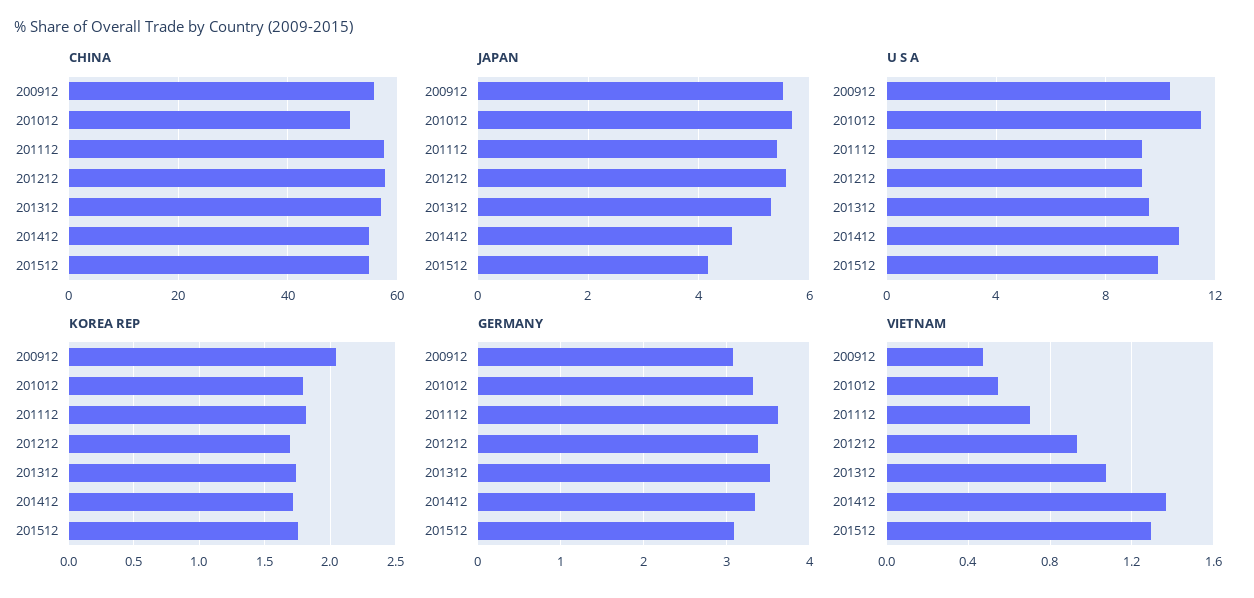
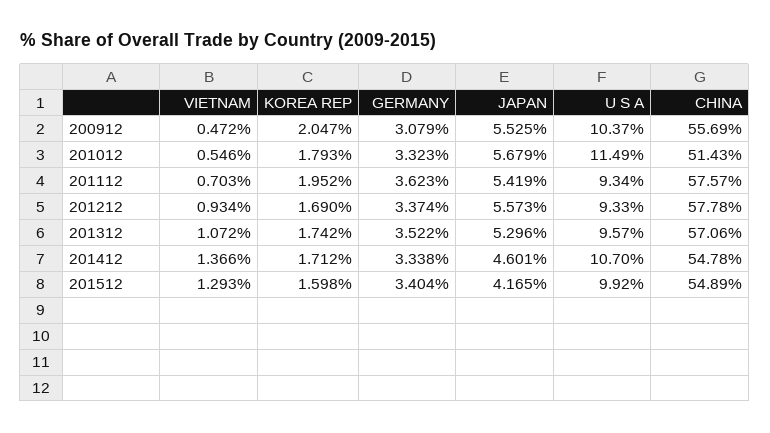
  {
    "CHINA": {
      "200912": 55.69,
      "201012": 51.43,
      "201112": 57.57,
      "201212": 57.78,
      "201312": 57.06,
      "201412": 54.78,
      "201512": 54.89
    },
    "JAPAN": {
      "200912": 5.525,
      "201012": 5.679,
      "201112": 5.419,
      "201212": 5.573,
      "201312": 5.296,
      "201412": 4.601,
      "201512": 4.165
    },
    "U S A": {
      "200912": 10.37,
      "201012": 11.49,
      "201112": 9.34,
      "201212": 9.33,
      "201312": 9.57,
      "201412": 10.7,
      "201512": 9.92
    },
    "KOREA REP": {
      "200912": 2.047,
      "201012": 1.793,
-     "201112": 1.8,
+     "201112": 1.952,
      "201212": 1.69,
      "201312": 1.742,
      "201412": 1.712,
-     "201512": 1.75
+     "201512": 1.598
    },
    "GERMANY": {
      "200912": 3.079,
      "201012": 3.323,
      "201112": 3.623,
      "201212": 3.374,
      "201312": 3.522,
      "201412": 3.338,
-     "201512": 3.1
+     "201512": 3.404
    },
    "VIETNAM": {
      "200912": 0.472,
      "201012": 0.546,
      "201112": 0.703,
      "201212": 0.934,
      "201312": 1.072,
      "201412": 1.366,
      "201512": 1.293
    }
  }

